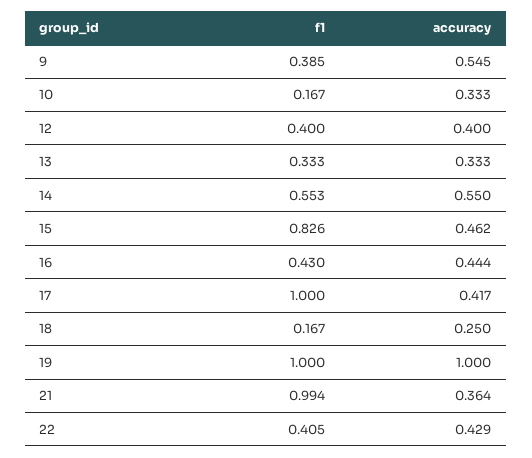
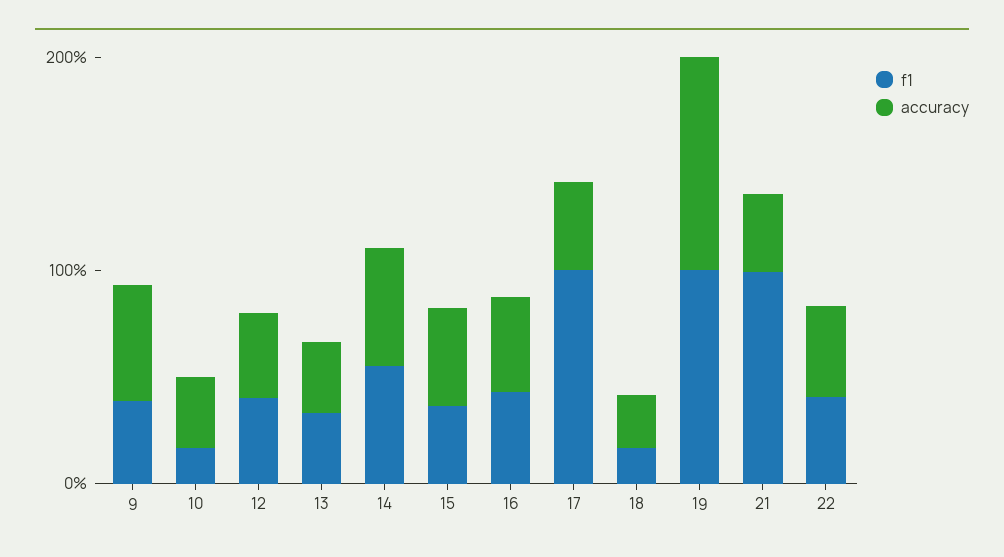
  {
    "f1": {
      "9": 0.385,
      "10": 0.167,
      "12": 0.4,
      "13": 0.333,
      "14": 0.553,
-     "15": 0.826,
+     "15": 0.4,
      "16": 0.43,
      "17": 1,
      "18": 0.167,
      "19": 1,
      "21": 0.994,
      "22": 0.405
    },
    "accuracy": {
      "9": 0.545,
      "10": 0.333,
      "12": 0.4,
      "13": 0.333,
      "14": 0.55,
      "15": 0.462,
      "16": 0.444,
      "17": 0.417,
      "18": 0.25,
      "19": 1,
      "21": 0.364,
      "22": 0.429
    }
  }

